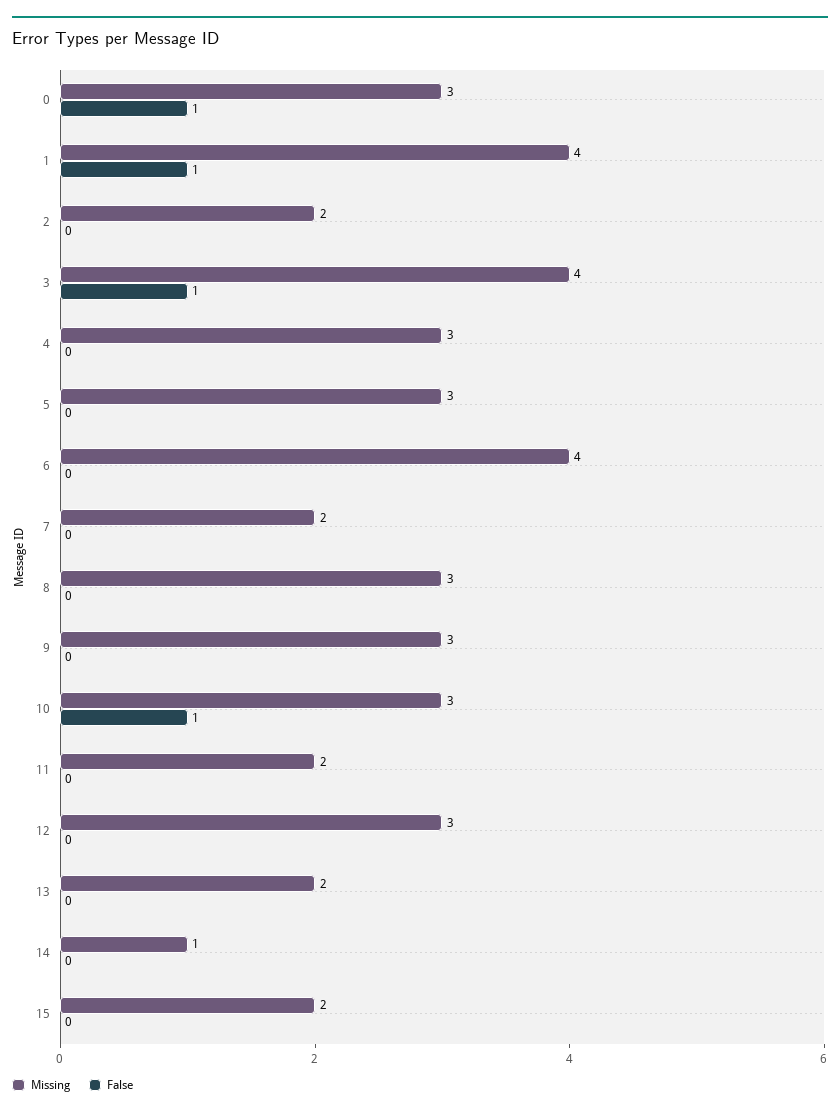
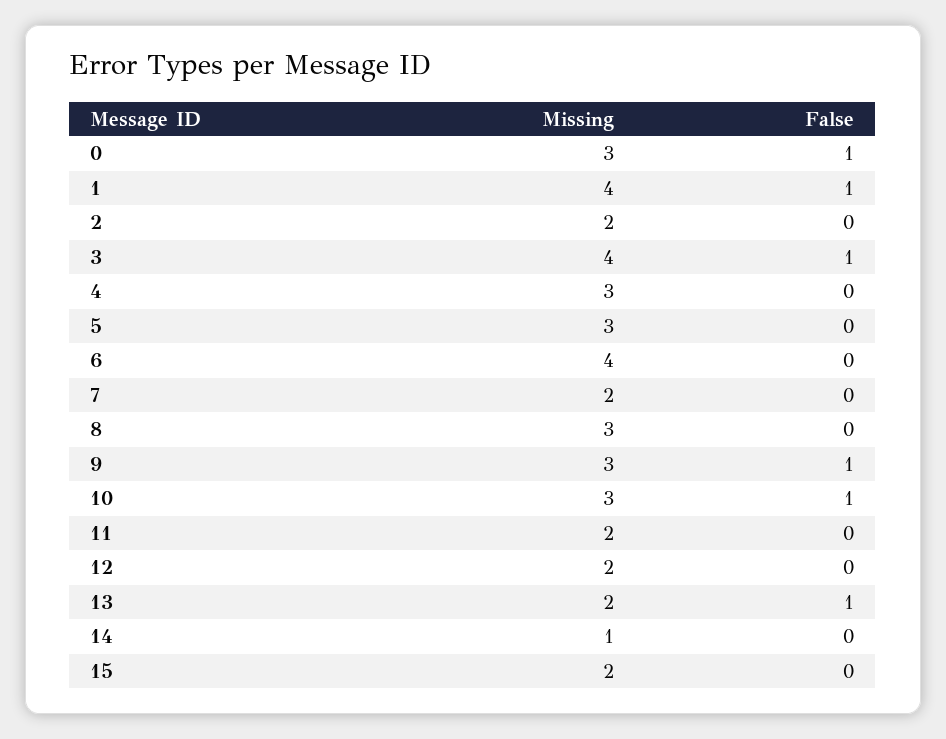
  {
    "Missing": {
      "0": 3,
      "1": 4,
      "2": 2,
      "3": 4,
      "4": 3,
      "5": 3,
      "6": 4,
      "7": 2,
      "8": 3,
      "9": 3,
      "10": 3,
      "11": 2,
-     "12": 3,
+     "12": 2,
      "13": 2,
      "14": 1,
      "15": 2
    },
    "False": {
      "0": 1,
      "1": 1,
      "2": 0,
      "3": 1,
      "4": 0,
      "5": 0,
      "6": 0,
      "7": 0,
      "8": 0,
-     "9": 0,
+     "9": 1,
      "10": 1,
      "11": 0,
      "12": 0,
-     "13": 0,
+     "13": 1,
      "14": 0,
      "15": 0
    }
  }

